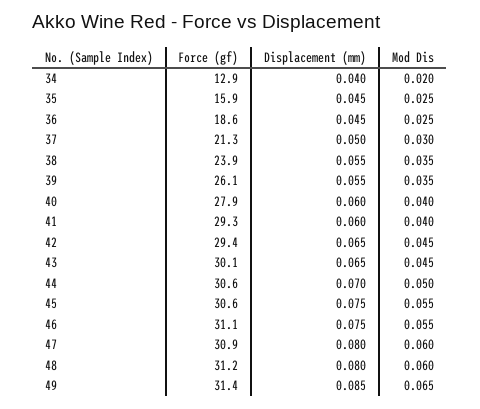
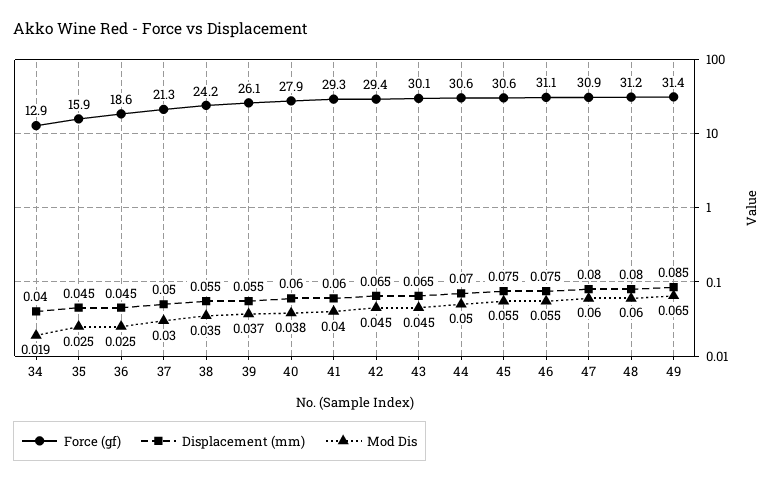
  {
    "Force (gf)": {
      "34": 12.9,
      "35": 15.9,
      "36": 18.6,
      "37": 21.3,
-     "38": 23.9,
+     "38": 24.2,
      "39": 26.1,
      "40": 27.9,
      "41": 29.3,
      "42": 29.4,
      "43": 30.1,
      "44": 30.6,
      "45": 30.6,
      "46": 31.1,
      "47": 30.9,
      "48": 31.2,
      "49": 31.4
    },
    "Displacement (mm)": {
      "34": 0.04,
      "35": 0.045,
      "36": 0.045,
      "37": 0.05,
      "38": 0.055,
      "39": 0.055,
      "40": 0.06,
      "41": 0.06,
      "42": 0.065,
      "43": 0.065,
      "44": 0.07,
      "45": 0.075,
      "46": 0.075,
      "47": 0.08,
      "48": 0.08,
      "49": 0.085
    },
    "Mod Dis": {
-     "34": 0.02,
+     "34": 0.019,
      "35": 0.025,
      "36": 0.025,
      "37": 0.03,
      "38": 0.035,
-     "39": 0.035,
+     "39": 0.037,
-     "40": 0.04,
+     "40": 0.038,
      "41": 0.04,
      "42": 0.045,
      "43": 0.045,
      "44": 0.05,
      "45": 0.055,
      "46": 0.055,
      "47": 0.06,
      "48": 0.06,
      "49": 0.065
    }
  }

